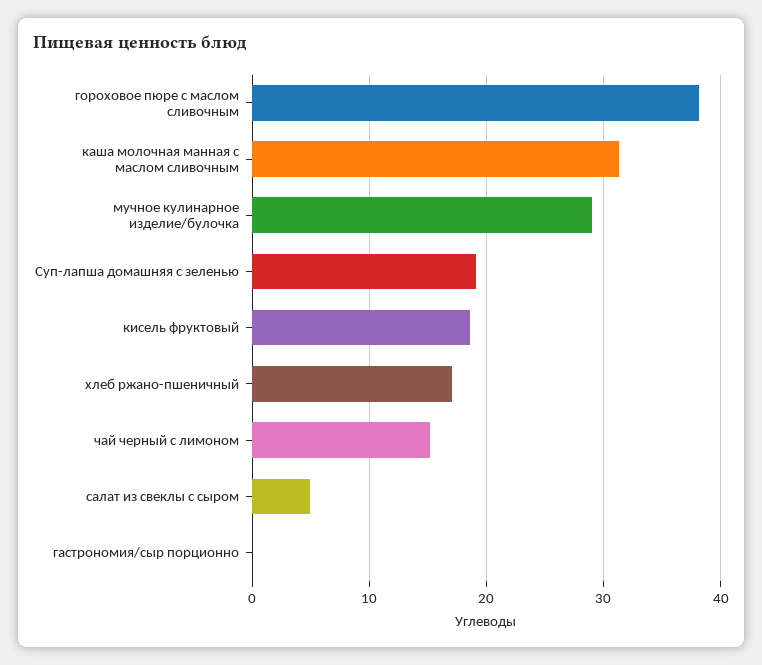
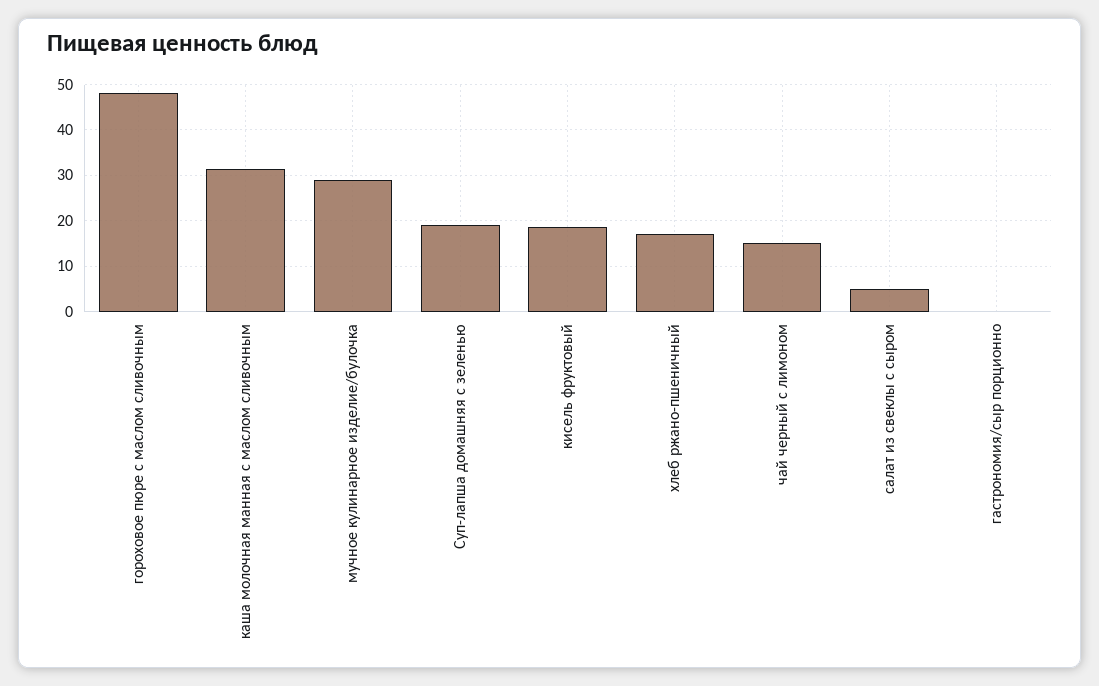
  {
-   "гороховое пюре с маслом сливочным": 38,
+   "гороховое пюре с маслом сливочным": 48,
    "каша молочная манная с маслом сливочным": 31,
    "мучное кулинарное изделие/булочка": 29,
    "Суп-лапша домашняя с зеленью": 19,
    "кисель фруктовый": 19,
    "хлеб ржано-пшеничный": 17,
    "чай черный с лимоном": 15,
    "салат из свеклы с сыром": 5,
    "гастрономия/сыр порционно": 0
  }

